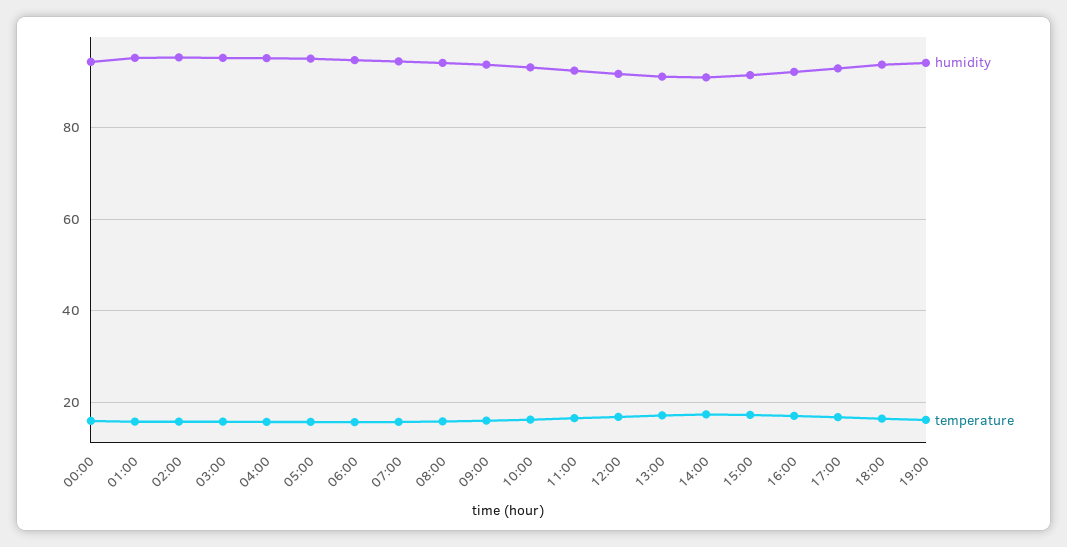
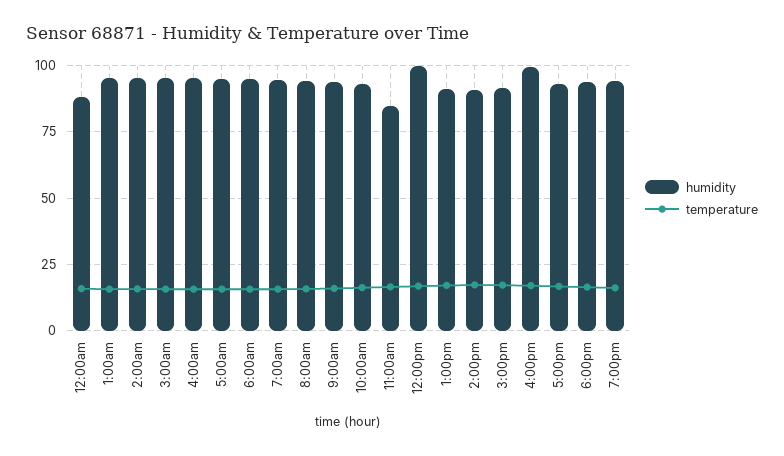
  {
    "humidity": {
-     "00:00": 94,
+     "00:00": 87.5,
      "01:00": 96,
      "02:00": 96,
      "03:00": 96,
      "04:00": 96,
      "05:00": 96,
      "06:00": 94,
      "07:00": 94,
      "08:00": 94,
      "09:00": 94,
      "10:00": 94,
-     "11:00": 92,
+     "11:00": 85,
-     "12:00": 92,
+     "12:00": 100,
      "13:00": 92,
      "14:00": 92,
      "15:00": 92,
-     "16:00": 92,
+     "16:00": 100,
      "17:00": 94,
      "18:00": 94,
      "19:00": 94
    },
    "temperature": {
      "00:00": 16,
      "01:00": 16,
      "02:00": 16,
      "03:00": 16,
      "04:00": 16,
      "05:00": 16,
      "06:00": 16,
      "07:00": 16,
      "08:00": 16,
      "09:00": 16,
      "10:00": 16,
      "11:00": 16,
      "12:00": 16,
      "13:00": 18,
      "14:00": 18,
      "15:00": 18,
      "16:00": 18,
      "17:00": 16,
      "18:00": 16,
      "19:00": 16
    }
  }

